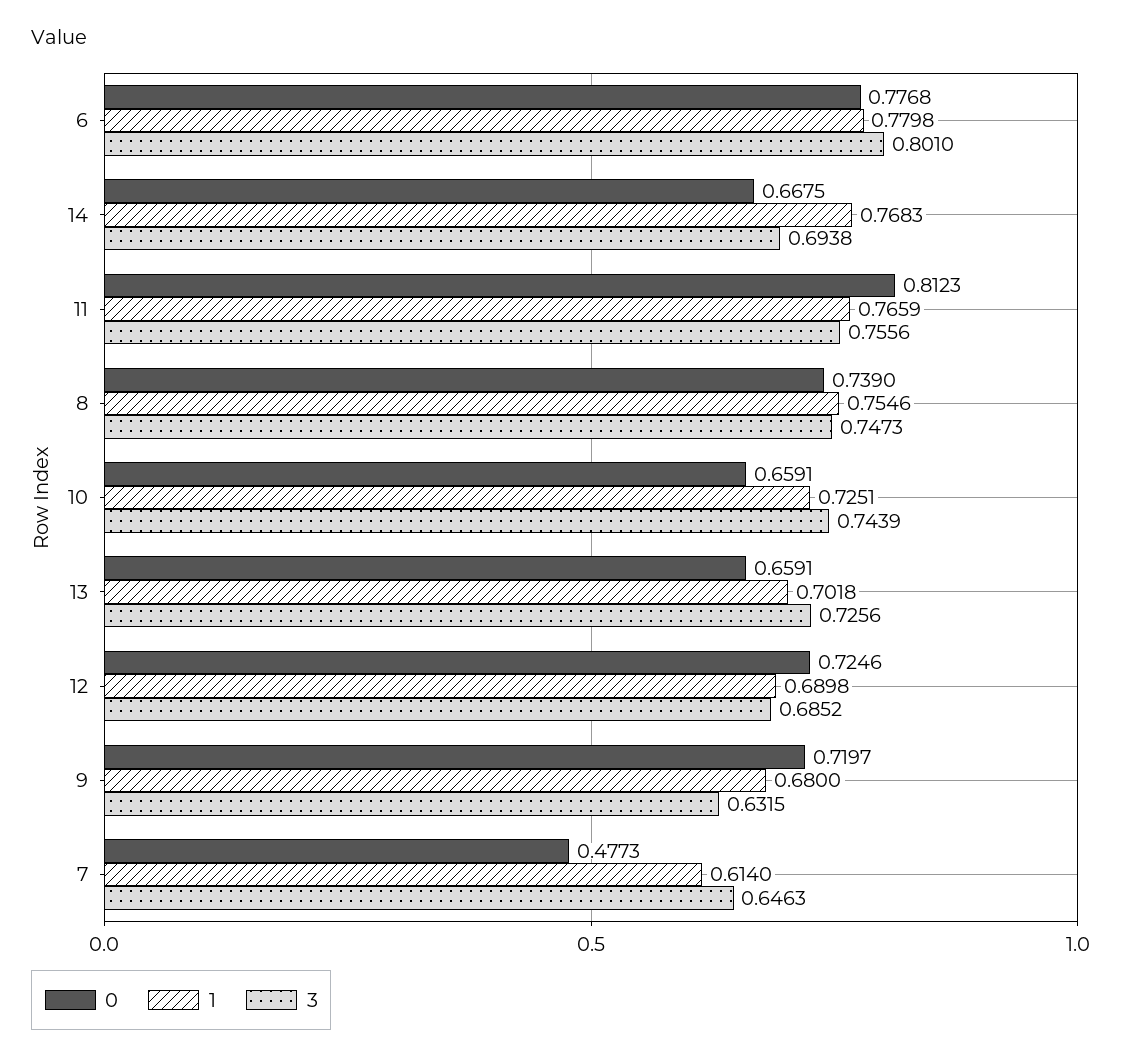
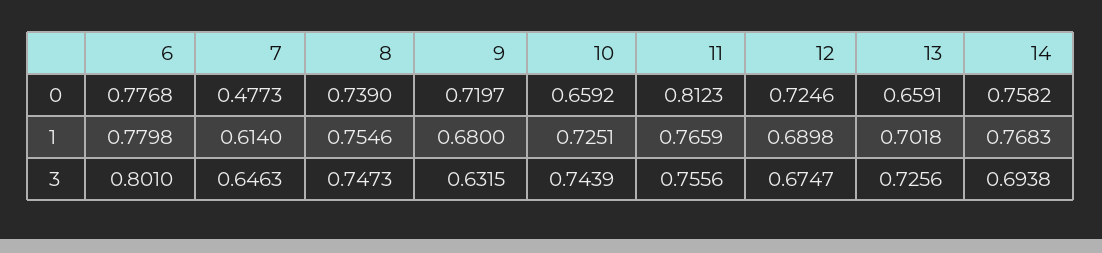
  {
    "0": {
      "6": 0.7768,
-     "14": 0.6675,
+     "14": 0.7582,
      "11": 0.8123,
      "8": 0.739,
-     "10": 0.6591,
+     "10": 0.6592,
      "13": 0.6591,
      "12": 0.7246,
      "9": 0.7197,
      "7": 0.4773
    },
    "1": {
      "6": 0.7798,
      "14": 0.7683,
      "11": 0.7659,
      "8": 0.7546,
      "10": 0.7251,
      "13": 0.7018,
      "12": 0.6898,
      "9": 0.68,
      "7": 0.614
    },
    "3": {
      "6": 0.801,
      "14": 0.6938,
      "11": 0.7556,
      "8": 0.7473,
      "10": 0.7439,
      "13": 0.7256,
-     "12": 0.6852,
+     "12": 0.6747,
      "9": 0.6315,
      "7": 0.6463
    }
  }

